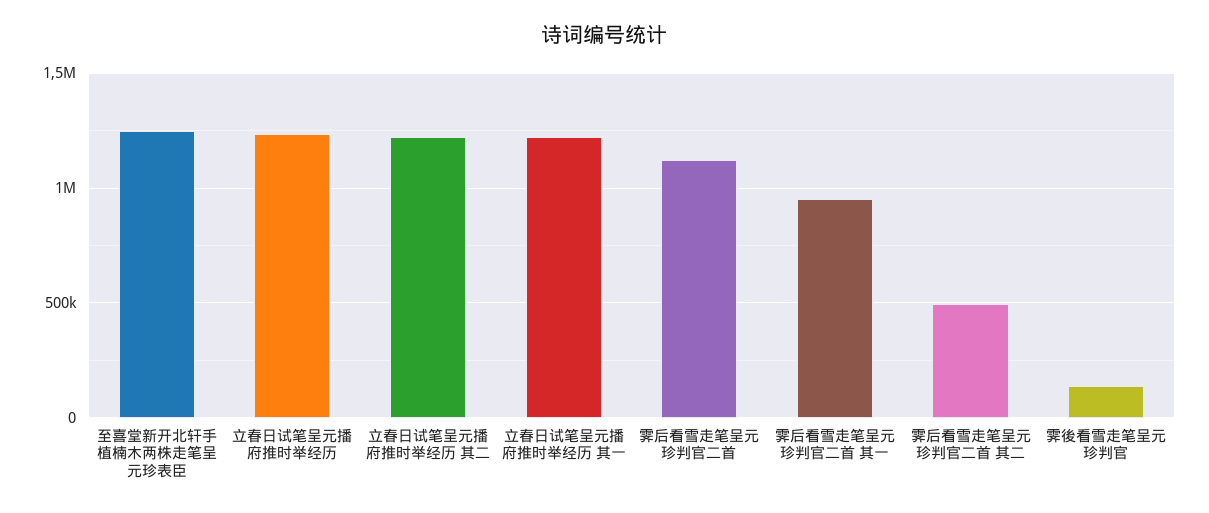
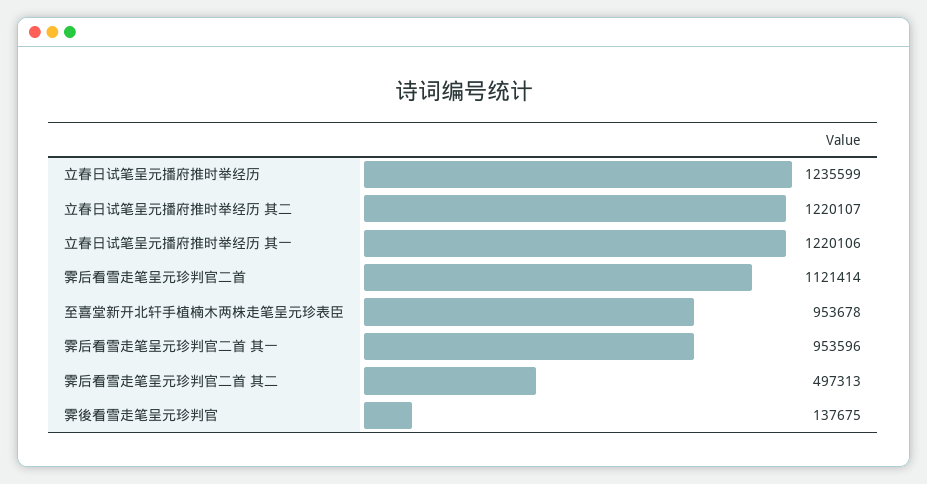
  {
-   "至喜堂新开北轩手植楠木两株走笔呈元珍表臣": 1250000,
+   "至喜堂新开北轩手植楠木两株走笔呈元珍表臣": 953678,
    "立春日试笔呈元播府推时举经历": 1235599,
    "立春日试笔呈元播府推时举经历 其二": 1220107,
    "立春日试笔呈元播府推时举经历 其一": 1220106,
    "霁后看雪走笔呈元珍判官二首": 1121414,
    "霁后看雪走笔呈元珍判官二首 其一": 953596,
    "霁后看雪走笔呈元珍判官二首 其二": 497313,
    "霁後看雪走笔呈元珍判官": 137675
  }

